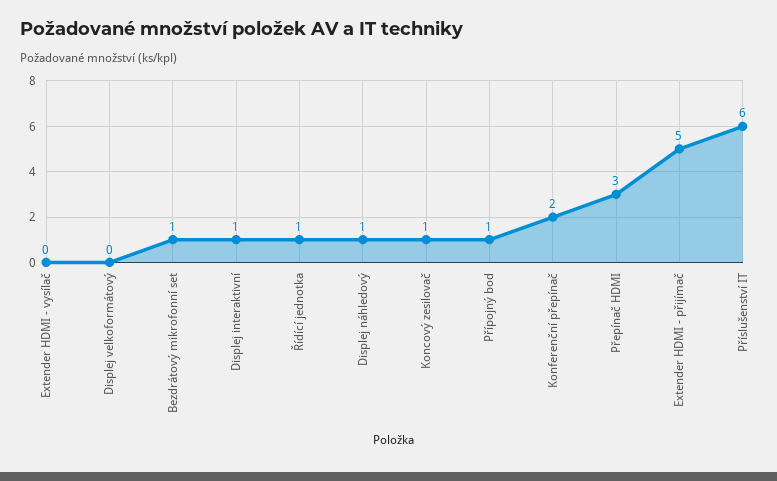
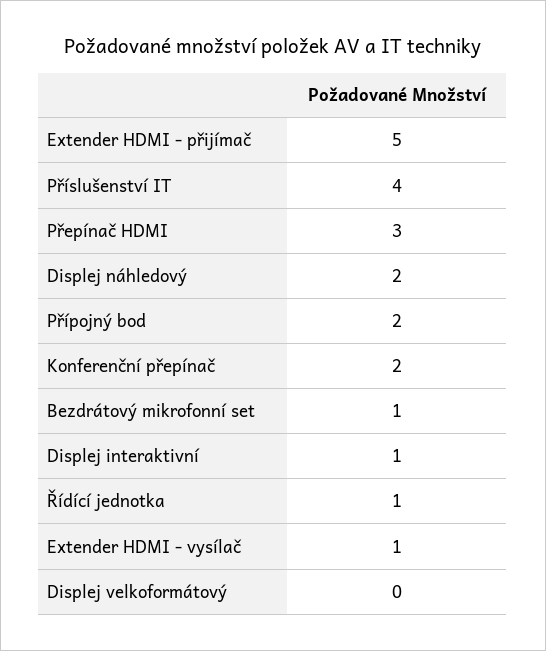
  {
-   "Extender HDMI - vysílač": 0,
+   "Extender HDMI - vysílač": 1,
    "Displej velkoformátový": 0,
    "Bezdrátový mikrofonní set": 1,
    "Displej interaktivní": 1,
    "Řídící jednotka": 1,
-   "Displej náhledový": 1,
+   "Displej náhledový": 2,
-   "Koncový zesilovač": 1,
-   "Přípojný bod": 1,
+   "Přípojný bod": 2,
    "Konferenční přepínač": 2,
    "Přepínač HDMI": 3,
    "Extender HDMI - přijímač": 5,
-   "Příslušenství IT": 6
+   "Příslušenství IT": 4
  }

